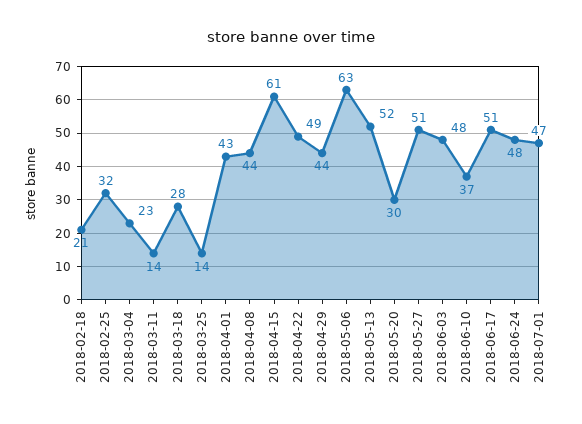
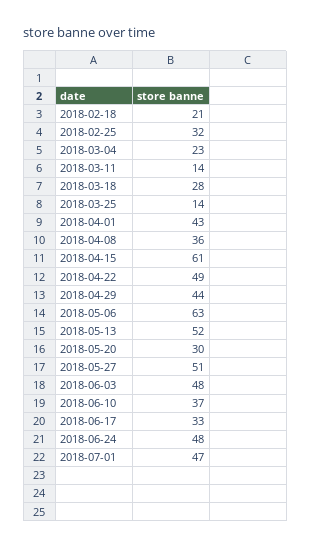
  {
    "2018-02-18": 21,
    "2018-02-25": 32,
    "2018-03-04": 23,
    "2018-03-11": 14,
    "2018-03-18": 28,
    "2018-03-25": 14,
    "2018-04-01": 43,
-   "2018-04-08": 44,
+   "2018-04-08": 36,
    "2018-04-15": 61,
    "2018-04-22": 49,
    "2018-04-29": 44,
    "2018-05-06": 63,
    "2018-05-13": 52,
    "2018-05-20": 30,
    "2018-05-27": 51,
    "2018-06-03": 48,
    "2018-06-10": 37,
-   "2018-06-17": 51,
+   "2018-06-17": 33,
    "2018-06-24": 48,
    "2018-07-01": 47
  }

